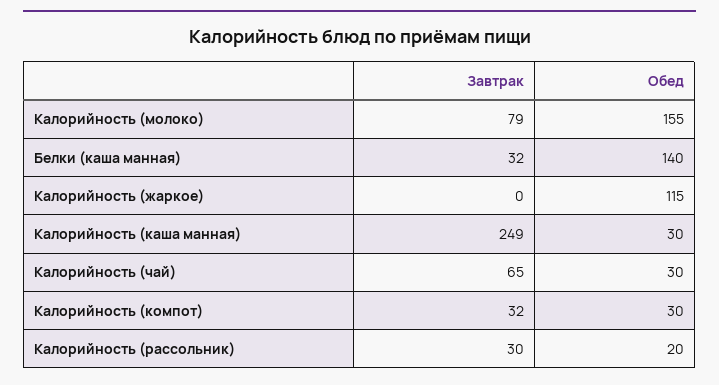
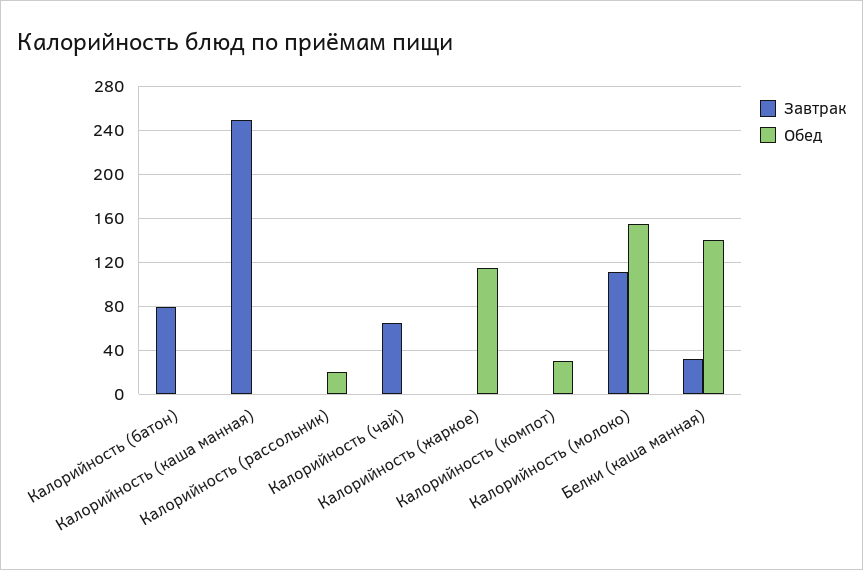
  {
    "Завтрак": {
-     "Калорийность (молоко)": 79,
+     "Калорийность (молоко)": 110,
      "Белки (каша манная)": 32,
      "Калорийность (жаркое)": 0,
      "Калорийность (каша манная)": 249,
      "Калорийность (чай)": 65,
-     "Калорийность (компот)": 32,
+     "Калорийность (компот)": 0,
-     "Калорийность (рассольник)": 30
+     "Калорийность (рассольник)": 0,
+     "Калорийность (батон)": 80
    },
    "Обед": {
      "Калорийность (молоко)": 155,
      "Белки (каша манная)": 140,
      "Калорийность (жаркое)": 115,
-     "Калорийность (каша манная)": 30,
+     "Калорийность (каша манная)": 0,
-     "Калорийность (чай)": 30,
+     "Калорийность (чай)": 0,
      "Калорийность (компот)": 30,
-     "Калорийность (рассольник)": 20
+     "Калорийность (рассольник)": 20,
+     "Калорийность (батон)": 0
    }
  }

